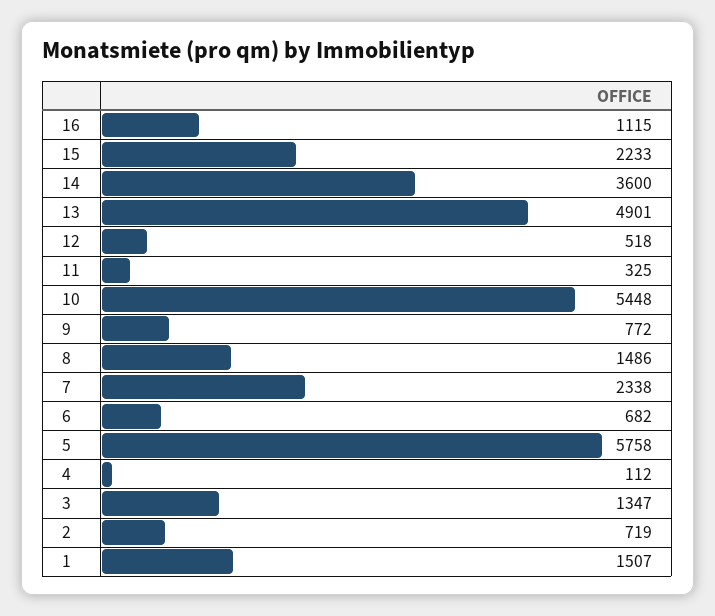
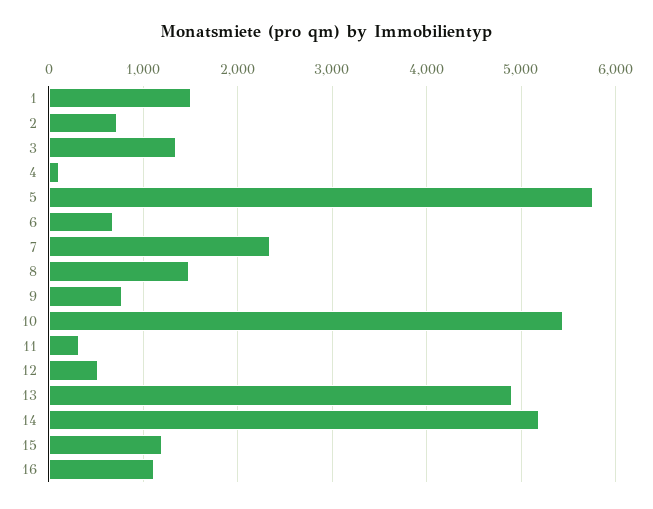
  {
    "16": 1115,
-   "15": 2233,
+   "15": 1200,
-   "14": 3600,
+   "14": 5200,
    "13": 4901,
    "12": 518,
    "11": 325,
    "10": 5448,
    "9": 772,
    "8": 1486,
    "7": 2338,
    "6": 682,
    "5": 5758,
    "4": 112,
    "3": 1347,
    "2": 719,
    "1": 1507
  }

